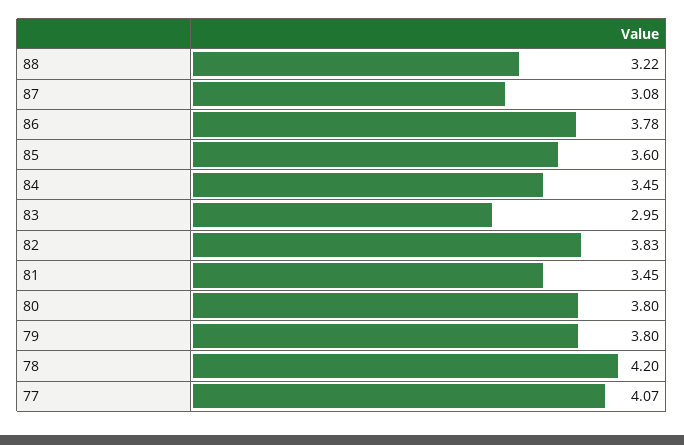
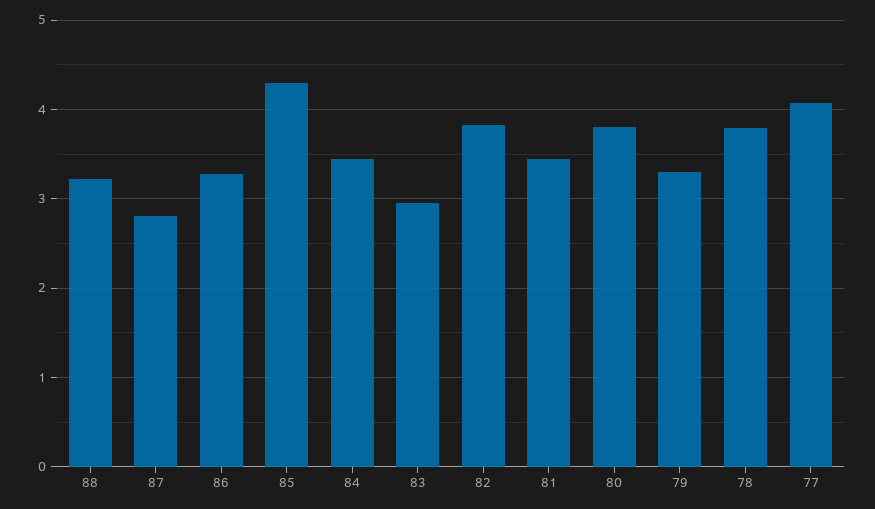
  {
    "88": 3.22,
-   "87": 3.08,
+   "87": 2.8,
-   "86": 3.78,
+   "86": 3.3,
-   "85": 3.6,
+   "85": 4.3,
    "84": 3.45,
    "83": 2.95,
    "82": 3.83,
    "81": 3.45,
    "80": 3.8,
-   "79": 3.8,
+   "79": 3.3,
-   "78": 4.2,
+   "78": 3.8,
    "77": 4.07
  }

